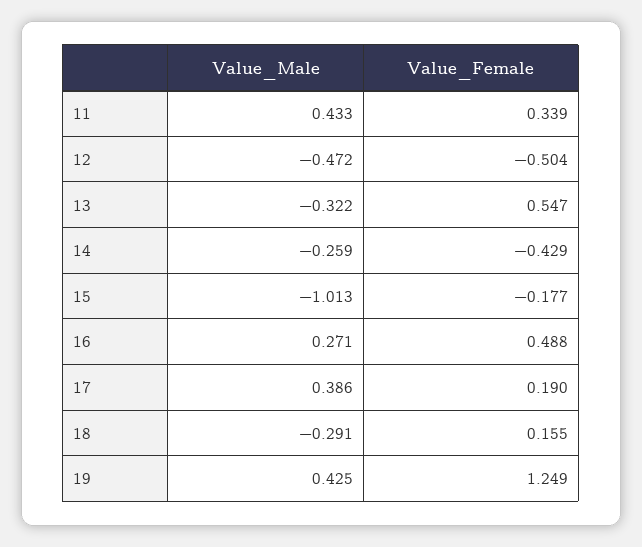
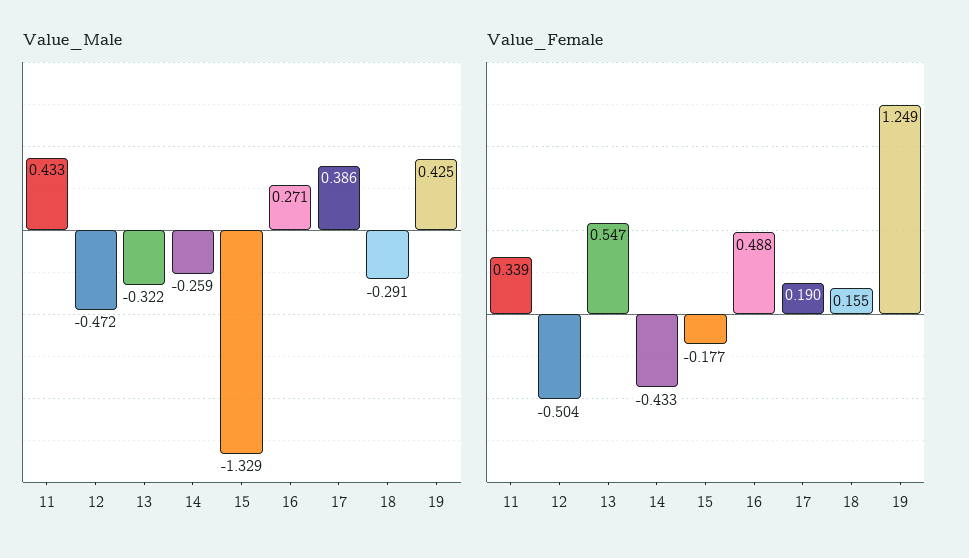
  {
    "Value_Male": {
      "11": 0.433,
      "12": -0.472,
      "13": -0.322,
      "14": -0.259,
-     "15": -1.013,
+     "15": -1.329,
      "16": 0.271,
      "17": 0.386,
      "18": -0.291,
      "19": 0.425
    },
    "Value_Female": {
      "11": 0.339,
      "12": -0.504,
      "13": 0.547,
-     "14": -0.429,
+     "14": -0.433,
      "15": -0.177,
      "16": 0.488,
      "17": 0.19,
      "18": 0.155,
      "19": 1.249
    }
  }

